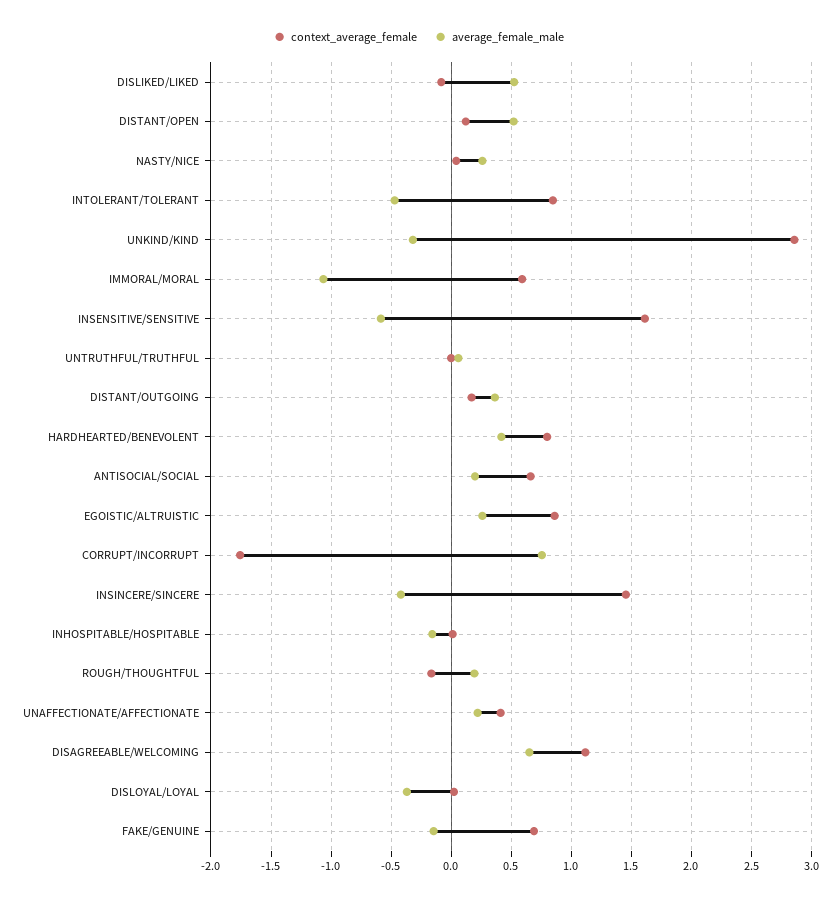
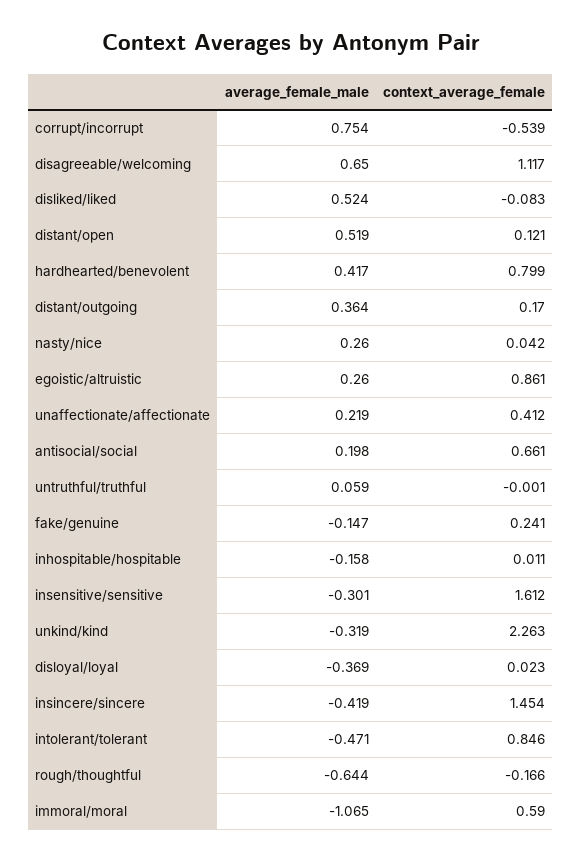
  {
    "context_average_female": {
      "DISLIKED/LIKED": -0.083,
      "DISTANT/OPEN": 0.121,
      "NASTY/NICE": 0.042,
      "INTOLERANT/TOLERANT": 0.846,
-     "UNKIND/KIND": 2.85,
+     "UNKIND/KIND": 2.263,
      "IMMORAL/MORAL": 0.59,
      "INSENSITIVE/SENSITIVE": 1.612,
      "UNTRUTHFUL/TRUTHFUL": -0.001,
      "DISTANT/OUTGOING": 0.17,
      "HARDHEARTED/BENEVOLENT": 0.799,
      "ANTISOCIAL/SOCIAL": 0.661,
      "EGOISTIC/ALTRUISTIC": 0.861,
-     "CORRUPT/INCORRUPT": -1.75,
+     "CORRUPT/INCORRUPT": -0.539,
      "INSINCERE/SINCERE": 1.454,
      "INHOSPITABLE/HOSPITABLE": 0.011,
      "ROUGH/THOUGHTFUL": -0.166,
      "UNAFFECTIONATE/AFFECTIONATE": 0.412,
      "DISAGREEABLE/WELCOMING": 1.117,
      "DISLOYAL/LOYAL": 0.023,
-     "FAKE/GENUINE": 0.7
+     "FAKE/GENUINE": 0.241
    },
    "average_female_male": {
      "DISLIKED/LIKED": 0.524,
      "DISTANT/OPEN": 0.519,
      "NASTY/NICE": 0.26,
      "INTOLERANT/TOLERANT": -0.471,
      "UNKIND/KIND": -0.319,
      "IMMORAL/MORAL": -1.065,
-     "INSENSITIVE/SENSITIVE": -0.6,
+     "INSENSITIVE/SENSITIVE": -0.301,
      "UNTRUTHFUL/TRUTHFUL": 0.059,
      "DISTANT/OUTGOING": 0.364,
      "HARDHEARTED/BENEVOLENT": 0.417,
      "ANTISOCIAL/SOCIAL": 0.198,
      "EGOISTIC/ALTRUISTIC": 0.26,
      "CORRUPT/INCORRUPT": 0.754,
      "INSINCERE/SINCERE": -0.419,
      "INHOSPITABLE/HOSPITABLE": -0.158,
-     "ROUGH/THOUGHTFUL": 0.2,
+     "ROUGH/THOUGHTFUL": -0.644,
      "UNAFFECTIONATE/AFFECTIONATE": 0.219,
      "DISAGREEABLE/WELCOMING": 0.65,
      "DISLOYAL/LOYAL": -0.369,
      "FAKE/GENUINE": -0.147
    }
  }

